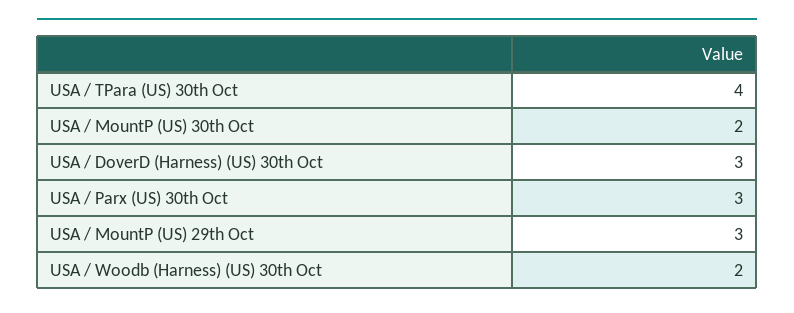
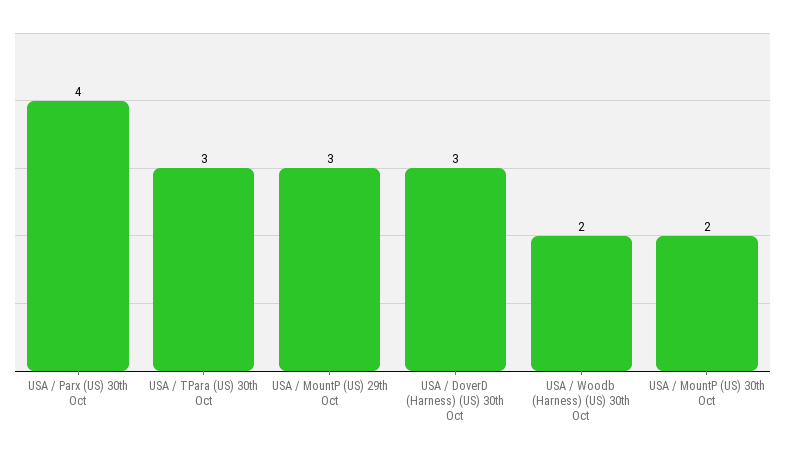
  {
-   "USA / TPara (US) 30th Oct": 4,
+   "USA / TPara (US) 30th Oct": 3,
    "USA / MountP (US) 30th Oct": 2,
    "USA / DoverD (Harness) (US) 30th Oct": 3,
-   "USA / Parx (US) 30th Oct": 3,
+   "USA / Parx (US) 30th Oct": 4,
    "USA / MountP (US) 29th Oct": 3,
    "USA / Woodb (Harness) (US) 30th Oct": 2
  }

